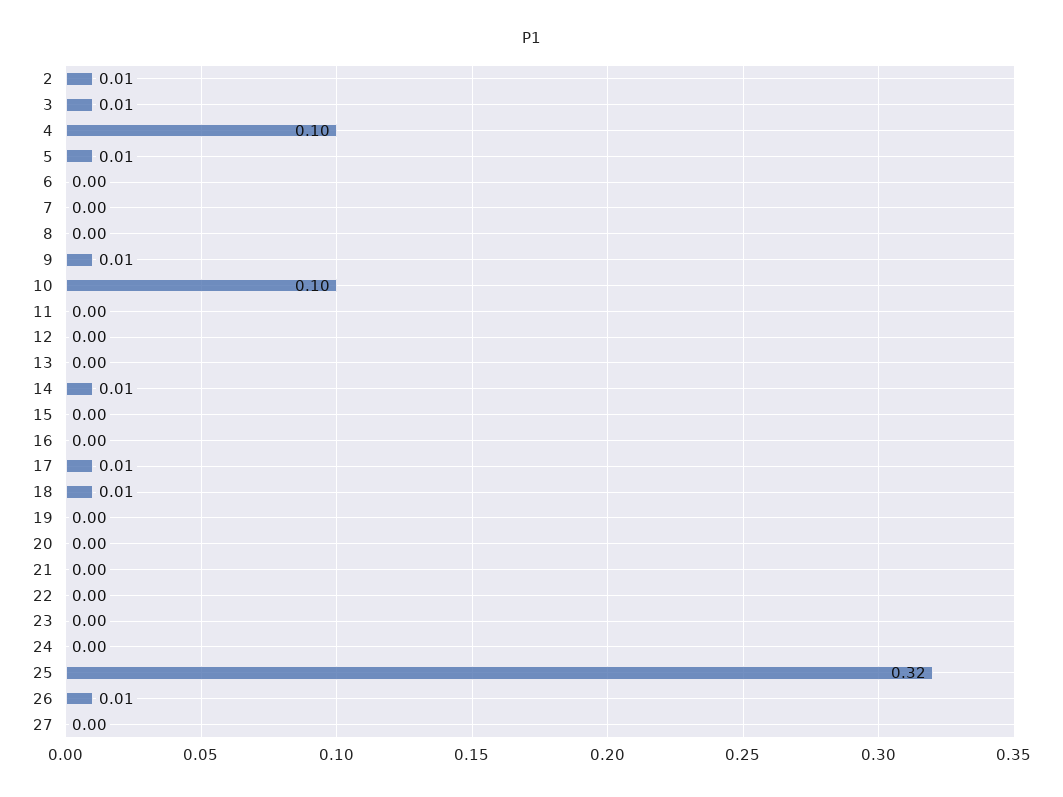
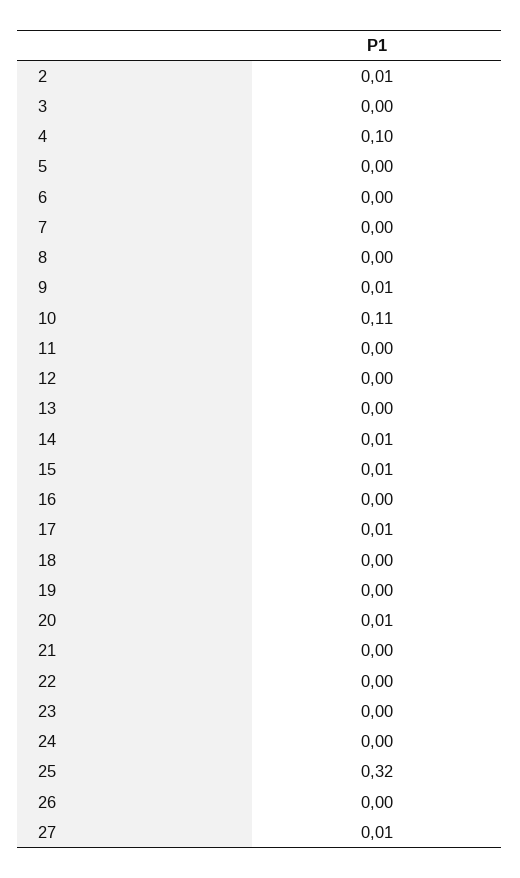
  {
    "2": 0.01,
-   "3": 0.01,
+   "3": 0,
    "4": 0.1,
-   "5": 0.01,
+   "5": 0,
    "6": 0,
    "7": 0,
    "8": 0,
    "9": 0.01,
-   "10": 0.1,
+   "10": 0.11,
    "11": 0,
    "12": 0,
    "13": 0,
    "14": 0.01,
-   "15": 0,
+   "15": 0.01,
    "16": 0,
    "17": 0.01,
-   "18": 0.01,
+   "18": 0,
    "19": 0,
-   "20": 0,
+   "20": 0.01,
    "21": 0,
    "22": 0,
    "23": 0,
    "24": 0,
    "25": 0.32,
-   "26": 0.01,
+   "26": 0,
-   "27": 0
+   "27": 0.01
  }

